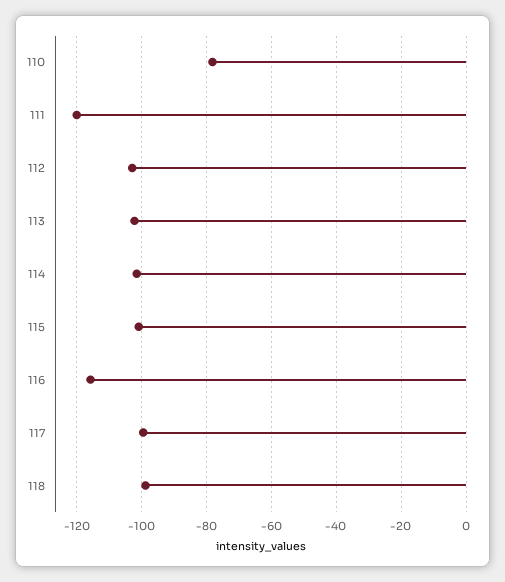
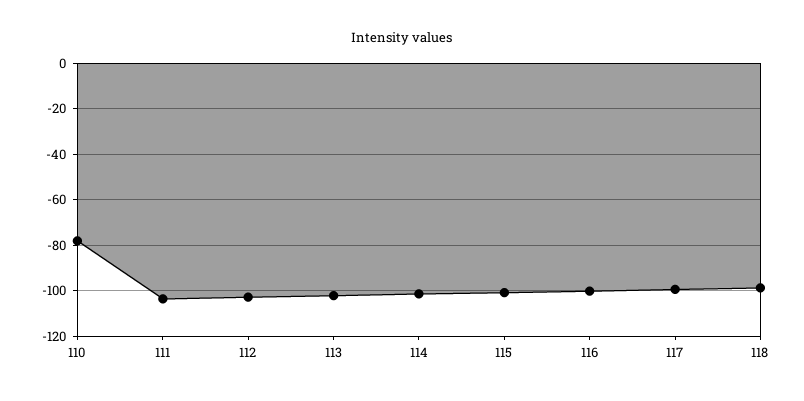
  {
    "110": -78,
-   "111": -120,
+   "111": -105,
    "112": -102,
    "113": -102,
    "114": -102,
    "115": -100,
-   "116": -116,
+   "116": -100,
    "117": -100,
    "118": -98
  }

